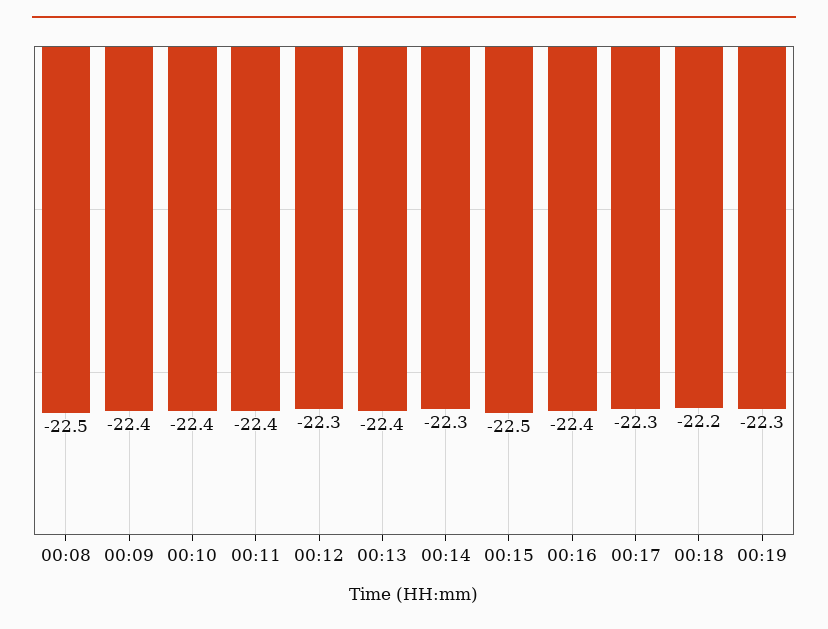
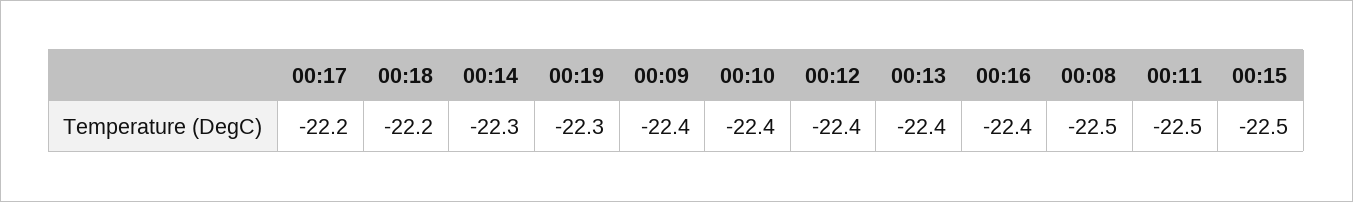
  {
    "00:08": -22.5,
    "00:09": -22.4,
    "00:10": -22.4,
-   "00:11": -22.4,
+   "00:11": -22.5,
-   "00:12": -22.3,
+   "00:12": -22.4,
    "00:13": -22.4,
    "00:14": -22.3,
    "00:15": -22.5,
    "00:16": -22.4,
-   "00:17": -22.3,
+   "00:17": -22.2,
    "00:18": -22.2,
    "00:19": -22.3
  }

